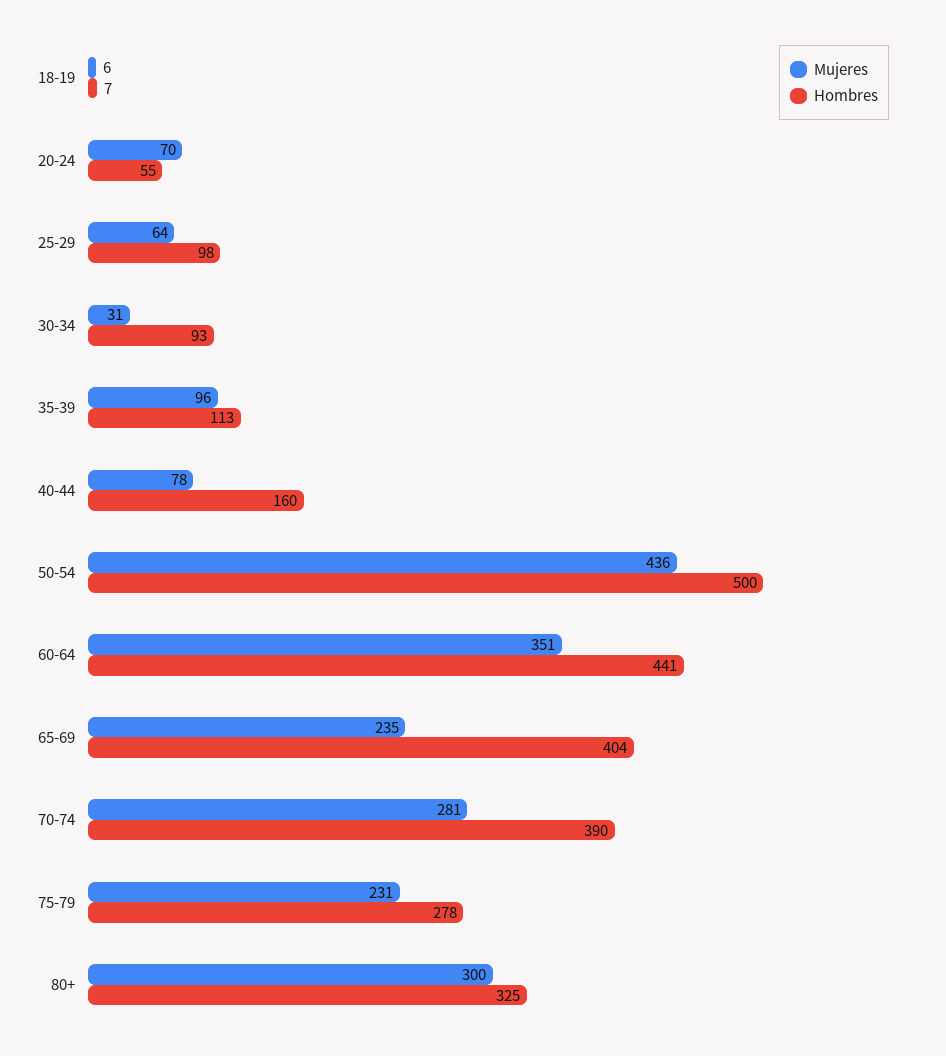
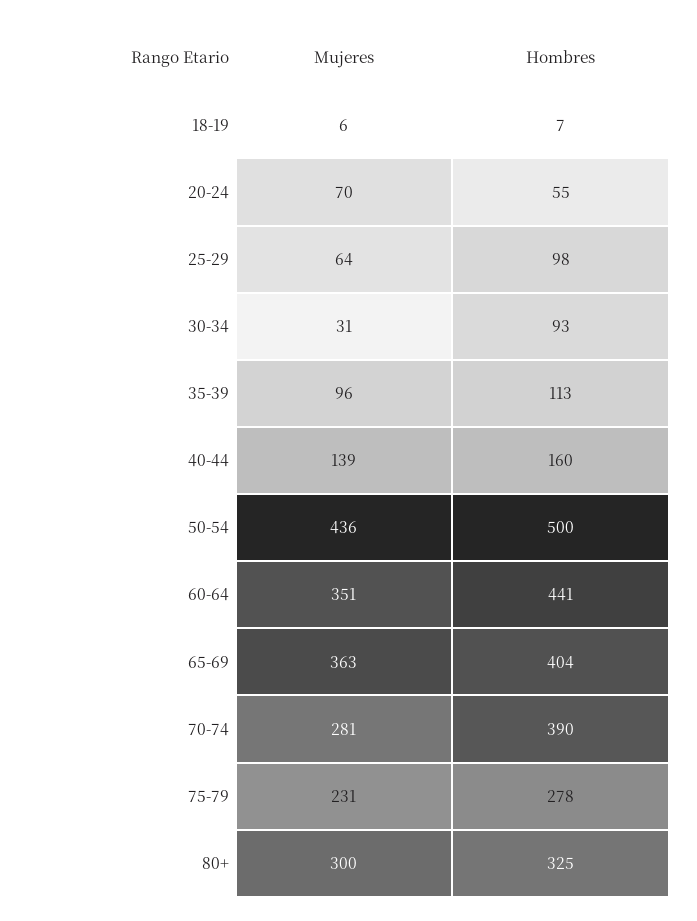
  {
    "Mujeres": {
      "18-19": 6,
      "20-24": 70,
      "25-29": 64,
      "30-34": 31,
      "35-39": 96,
-     "40-44": 78,
+     "40-44": 139,
      "50-54": 436,
      "60-64": 351,
-     "65-69": 235,
+     "65-69": 363,
      "70-74": 281,
      "75-79": 231,
      "80+": 300
    },
    "Hombres": {
      "18-19": 7,
      "20-24": 55,
      "25-29": 98,
      "30-34": 93,
      "35-39": 113,
      "40-44": 160,
      "50-54": 500,
      "60-64": 441,
      "65-69": 404,
      "70-74": 390,
      "75-79": 278,
      "80+": 325
    }
  }

